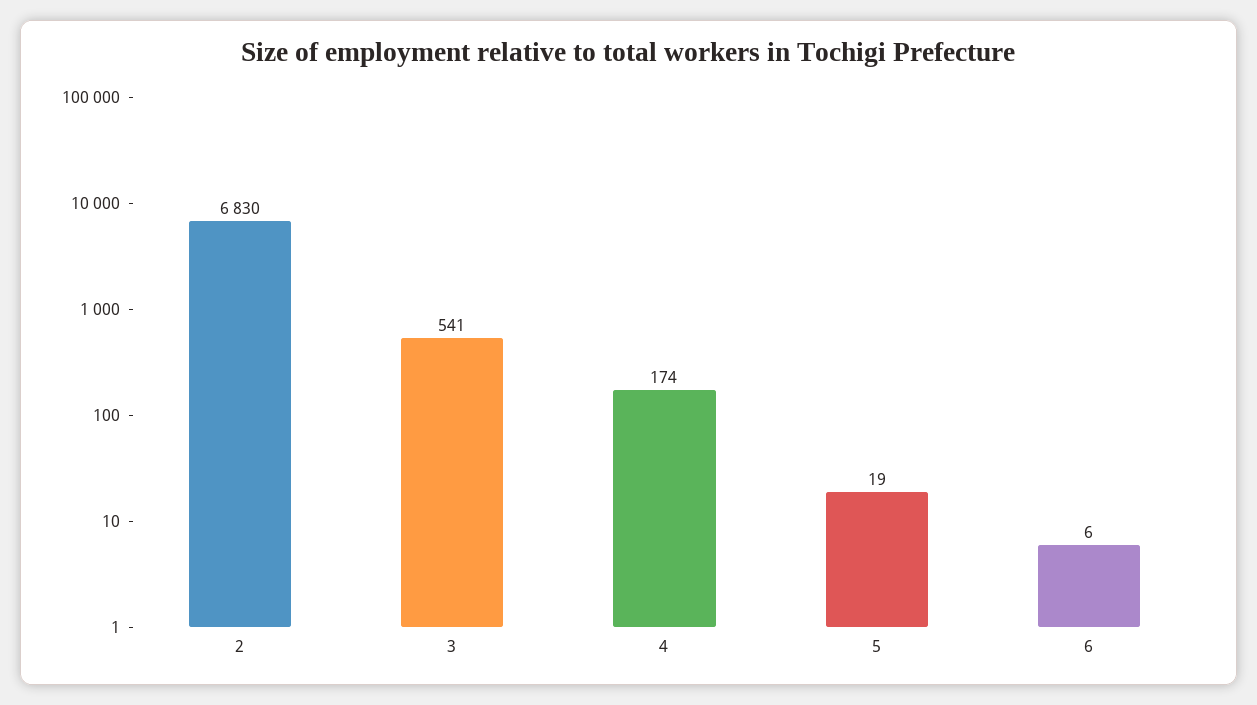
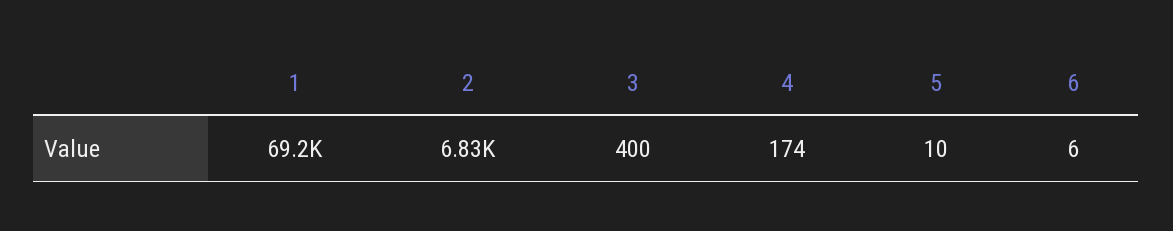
  {
    "2": 6830,
-   "3": 541,
+   "3": 400,
    "4": 174,
-   "5": 19,
+   "5": 10,
-   "6": 6
+   "6": 6,
+   "1": 69200
  }

